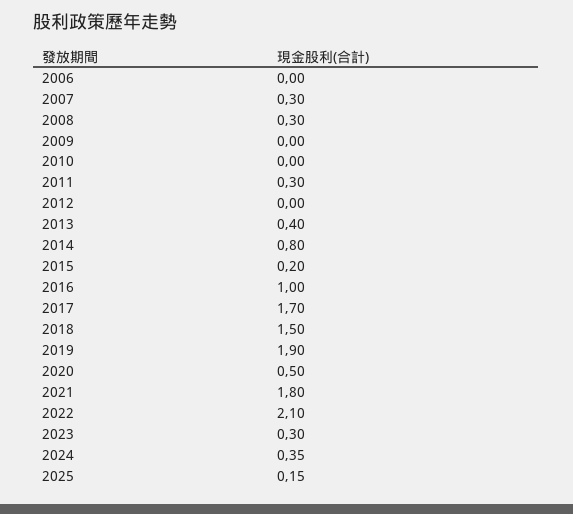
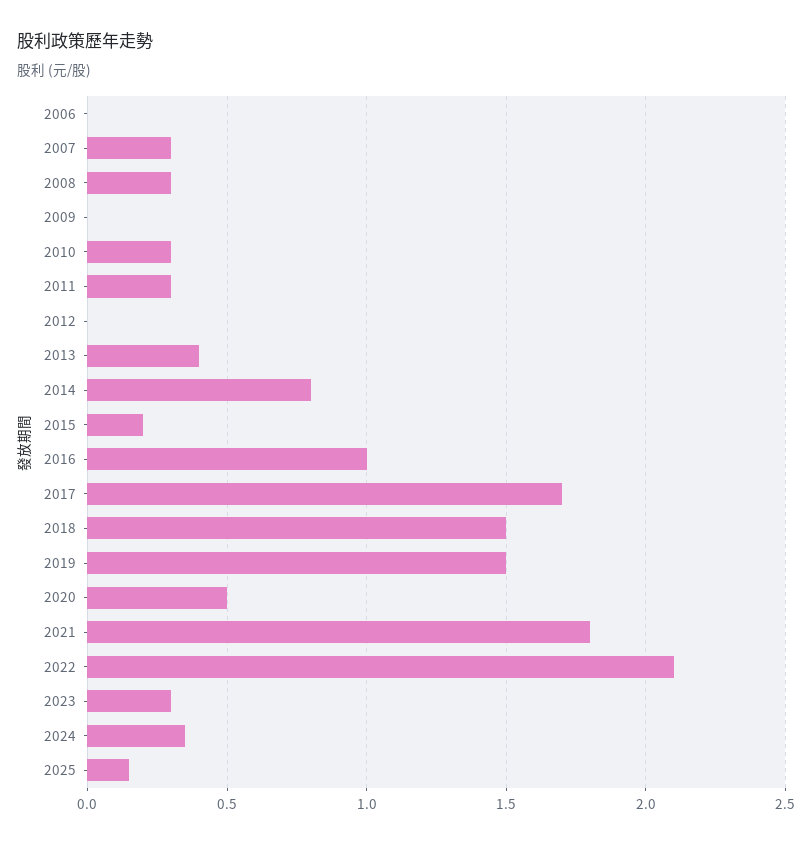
  {
    "2006": 0,
    "2007": 0.3,
    "2008": 0.3,
    "2009": 0,
-   "2010": 0,
+   "2010": 0.3,
    "2011": 0.3,
    "2012": 0,
    "2013": 0.4,
    "2014": 0.8,
    "2015": 0.2,
    "2016": 1,
    "2017": 1.7,
    "2018": 1.5,
-   "2019": 1.9,
+   "2019": 1.5,
    "2020": 0.5,
    "2021": 1.8,
    "2022": 2.1,
    "2023": 0.3,
    "2024": 0.35,
    "2025": 0.15
  }

